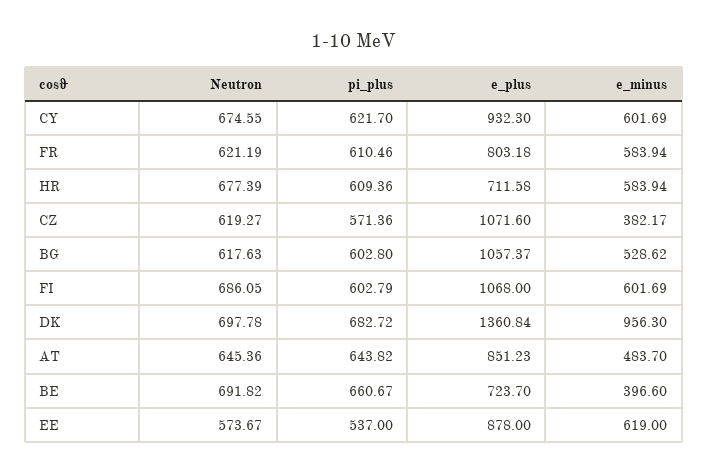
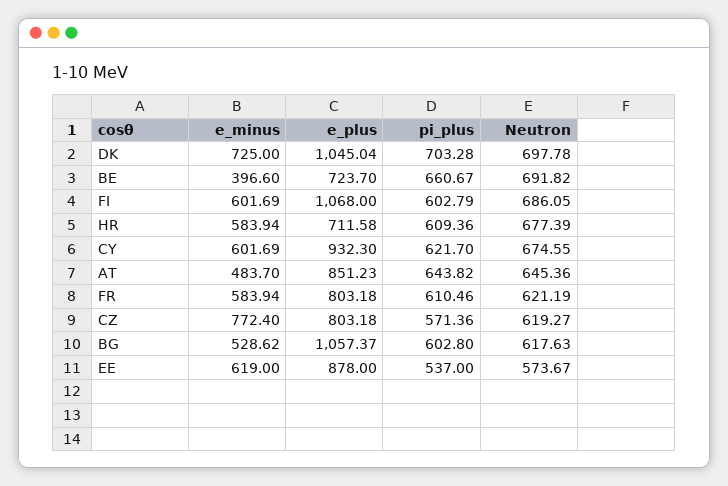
  {
    "Neutron": {
      "CY": 674.55,
      "FR": 621.19,
      "HR": 677.39,
      "CZ": 619.27,
      "BG": 617.63,
      "FI": 686.05,
      "DK": 697.78,
      "AT": 645.36,
      "BE": 691.82,
      "EE": 573.67
    },
    "pi_plus": {
      "CY": 621.7,
      "FR": 610.46,
      "HR": 609.36,
      "CZ": 571.36,
      "BG": 602.8,
      "FI": 602.79,
-     "DK": 682.72,
+     "DK": 703.28,
      "AT": 643.82,
      "BE": 660.67,
      "EE": 537
    },
    "e_plus": {
      "CY": 932.3,
      "FR": 803.18,
      "HR": 711.58,
-     "CZ": 1071.6,
+     "CZ": 803.18,
      "BG": 1057.37,
      "FI": 1068,
-     "DK": 1360.84,
+     "DK": 1045.04,
      "AT": 851.23,
      "BE": 723.7,
      "EE": 878
    },
    "e_minus": {
      "CY": 601.69,
      "FR": 583.94,
      "HR": 583.94,
-     "CZ": 382.17,
+     "CZ": 772.4,
      "BG": 528.62,
      "FI": 601.69,
-     "DK": 956.3,
+     "DK": 725,
      "AT": 483.7,
      "BE": 396.6,
      "EE": 619
    }
  }

